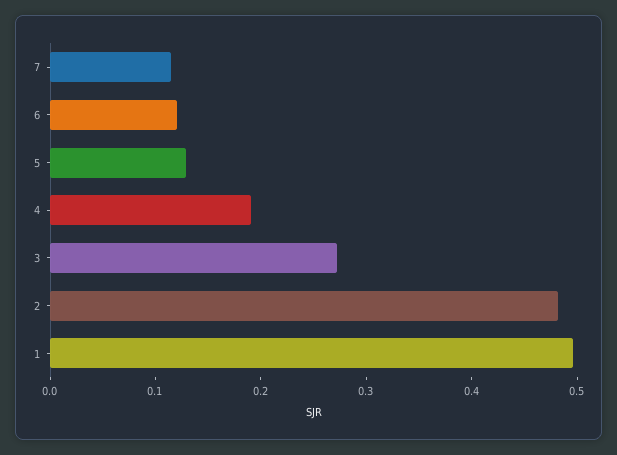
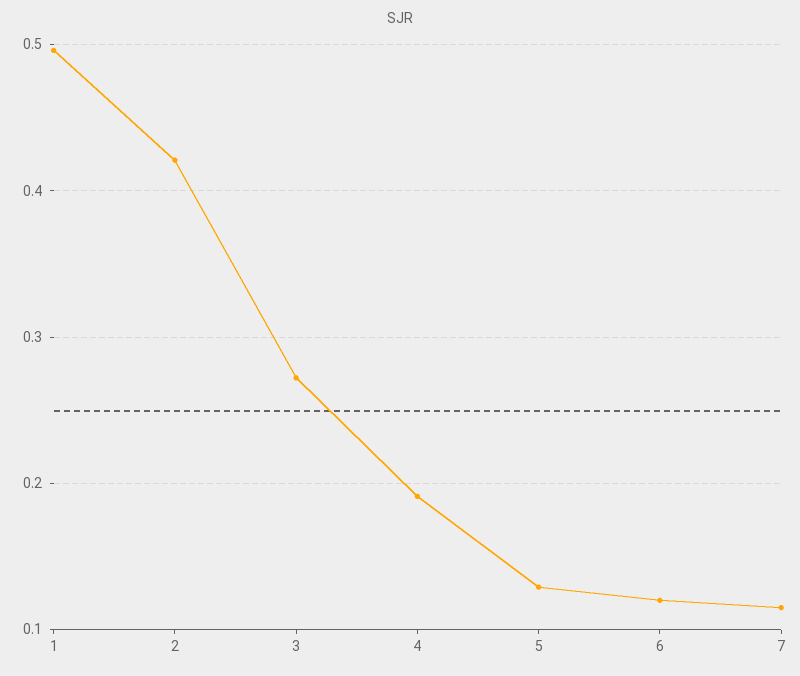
  {
    "7": 0.12,
    "6": 0.12,
    "5": 0.13,
    "4": 0.19,
    "3": 0.27,
-   "2": 0.48,
+   "2": 0.42,
    "1": 0.5
  }

